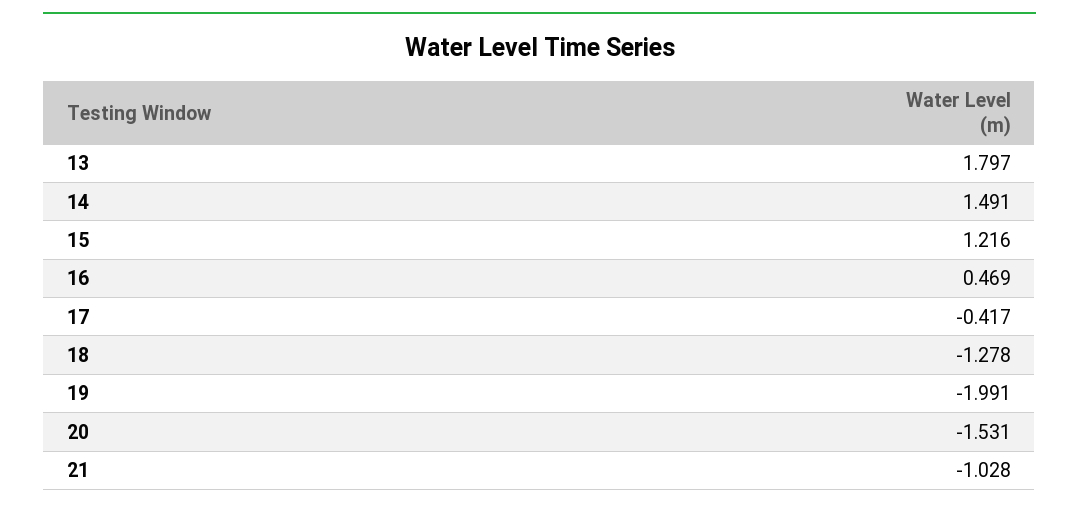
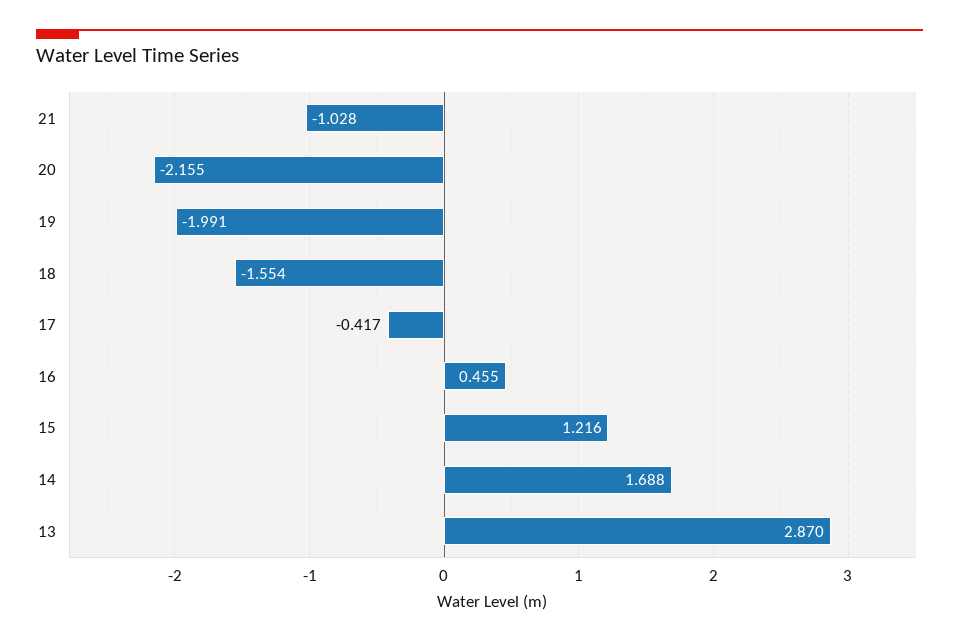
  {
-   "13": 1.797,
+   "13": 2.87,
-   "14": 1.491,
+   "14": 1.688,
    "15": 1.216,
-   "16": 0.469,
+   "16": 0.455,
    "17": -0.417,
-   "18": -1.278,
+   "18": -1.554,
    "19": -1.991,
-   "20": -1.531,
+   "20": -2.155,
    "21": -1.028
  }

